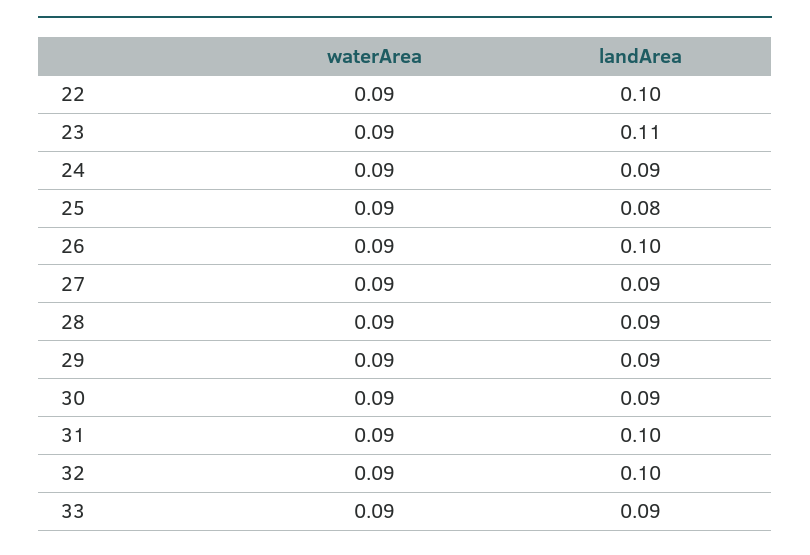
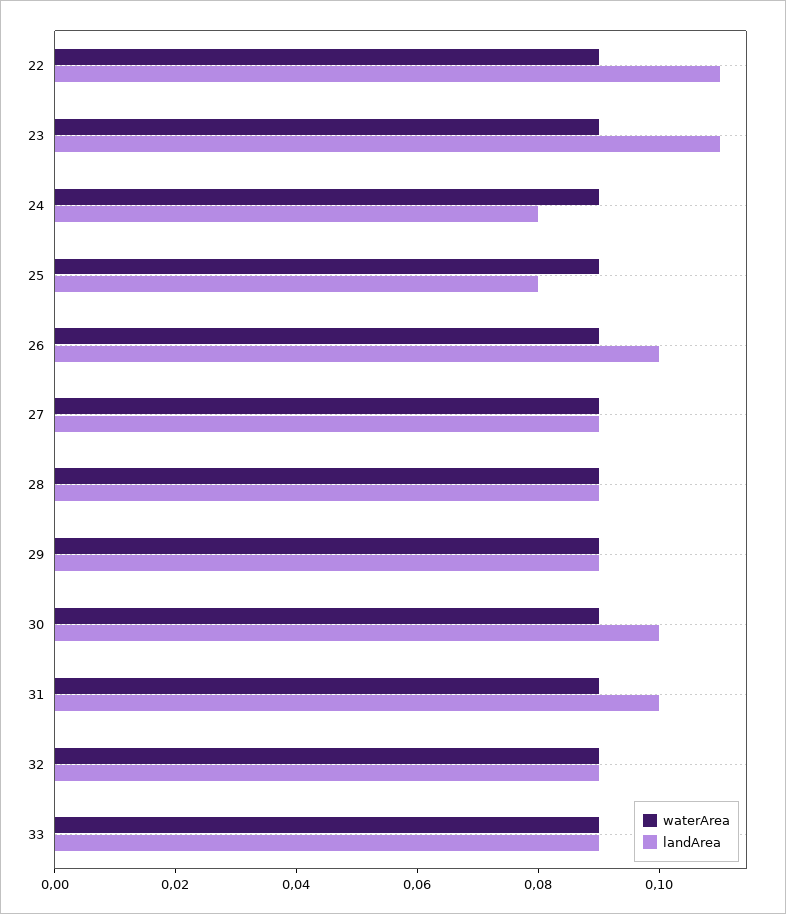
  {
    "waterArea": {
      "22": 0.09,
      "23": 0.09,
      "24": 0.09,
      "25": 0.09,
      "26": 0.09,
      "27": 0.09,
      "28": 0.09,
      "29": 0.09,
      "30": 0.09,
      "31": 0.09,
      "32": 0.09,
      "33": 0.09
    },
    "landArea": {
-     "22": 0.1,
+     "22": 0.11,
      "23": 0.11,
-     "24": 0.09,
+     "24": 0.08,
      "25": 0.08,
      "26": 0.1,
      "27": 0.09,
      "28": 0.09,
      "29": 0.09,
-     "30": 0.09,
+     "30": 0.1,
      "31": 0.1,
-     "32": 0.1,
+     "32": 0.09,
      "33": 0.09
    }
  }

